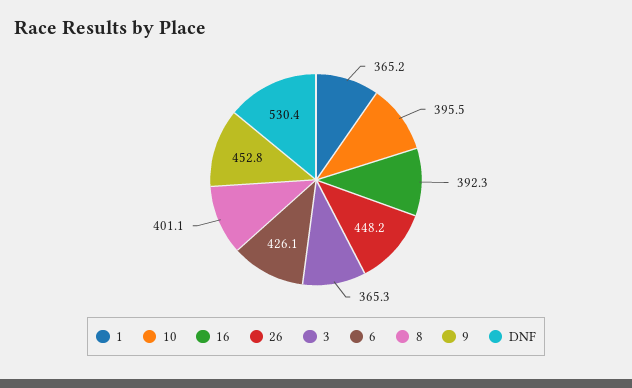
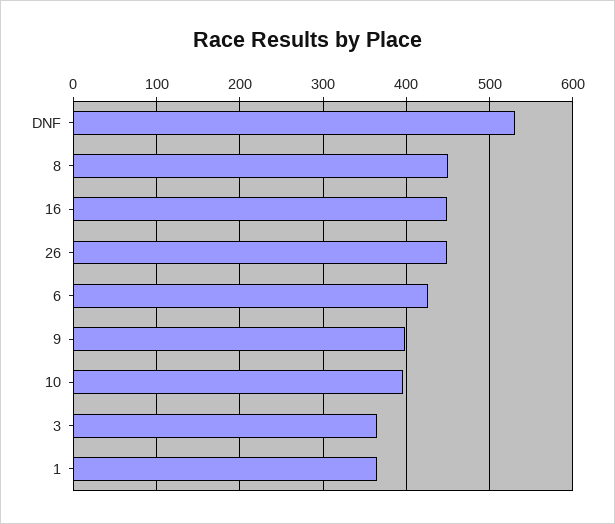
  {
    "1": 365.2,
    "10": 395.5,
-   "16": 392.3,
+   "16": 450,
    "26": 448.2,
    "3": 365.3,
    "6": 426.1,
-   "8": 401.1,
+   "8": 450,
-   "9": 452.8,
+   "9": 400,
    "DNF": 530.4
  }

